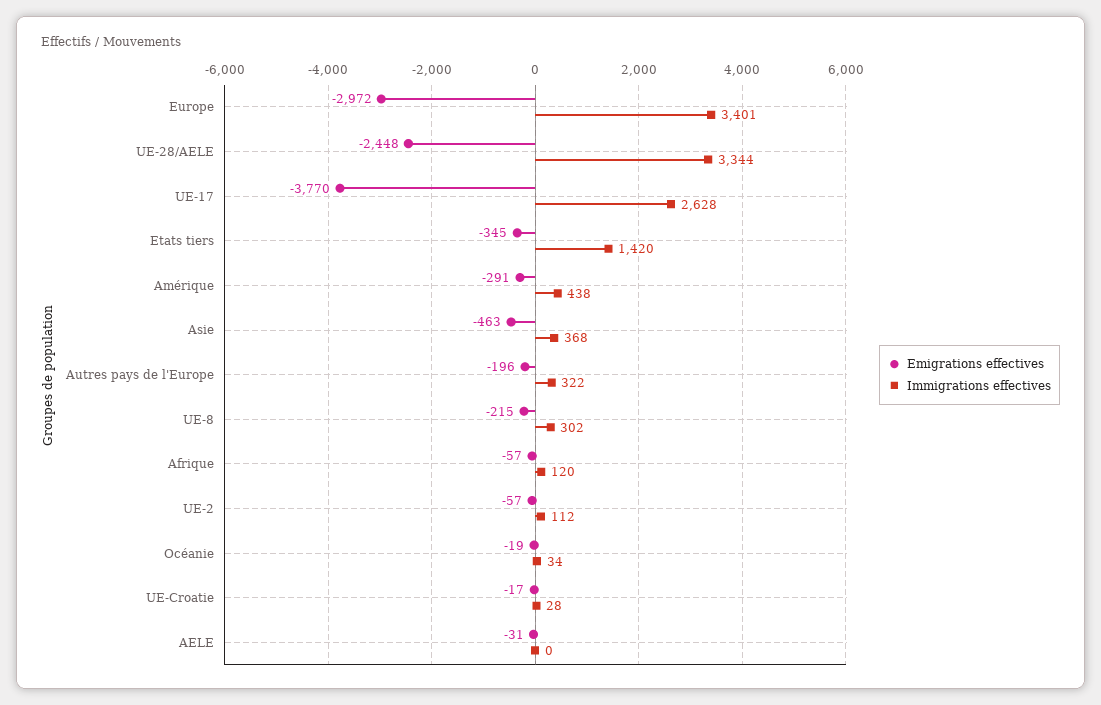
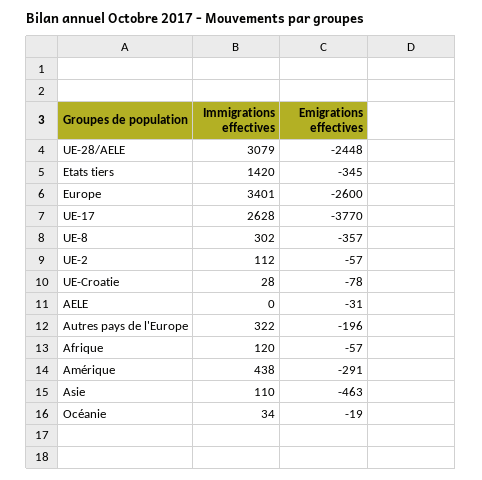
  {
    "Emigrations effectives": {
-     "Europe": -2972,
+     "Europe": -2600,
      "UE-28/AELE": -2448,
      "UE-17": -3770,
      "Etats tiers": -345,
      "Amérique": -291,
      "Asie": -463,
      "Autres pays de l'Europe": -196,
-     "UE-8": -215,
+     "UE-8": -357,
      "Afrique": -57,
      "UE-2": -57,
      "Océanie": -19,
-     "UE-Croatie": -17,
+     "UE-Croatie": -78,
      "AELE": -31
    },
    "Immigrations effectives": {
      "Europe": 3401,
-     "UE-28/AELE": 3344,
+     "UE-28/AELE": 3079,
      "UE-17": 2628,
      "Etats tiers": 1420,
      "Amérique": 438,
-     "Asie": 368,
+     "Asie": 110,
      "Autres pays de l'Europe": 322,
      "UE-8": 302,
      "Afrique": 120,
      "UE-2": 112,
      "Océanie": 34,
      "UE-Croatie": 28,
      "AELE": 0
    }
  }

